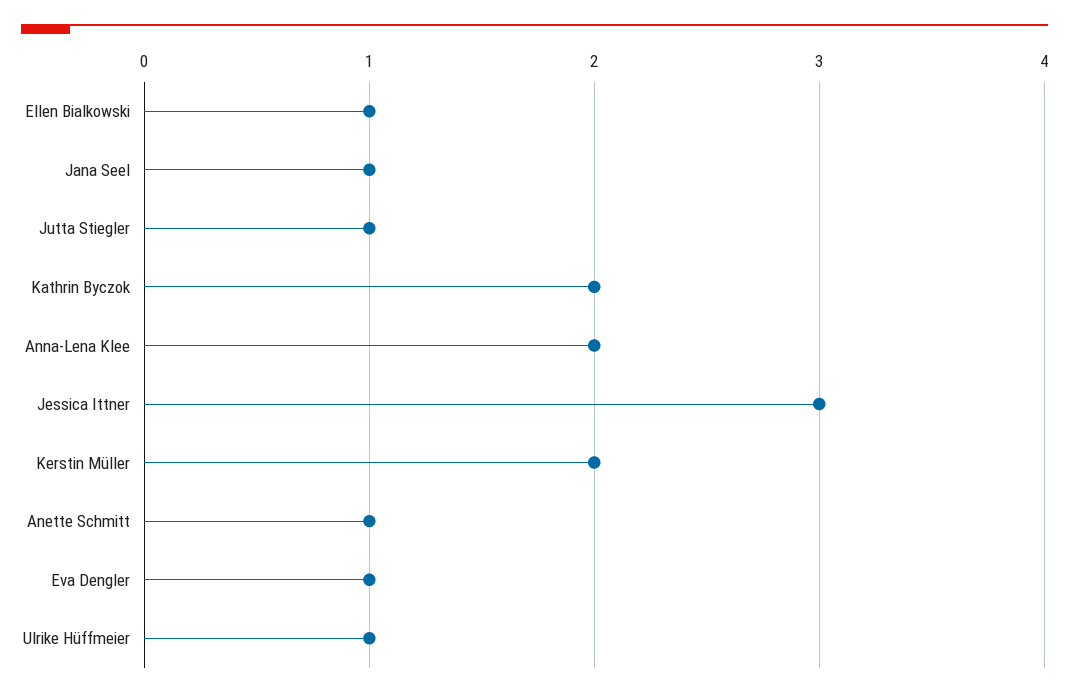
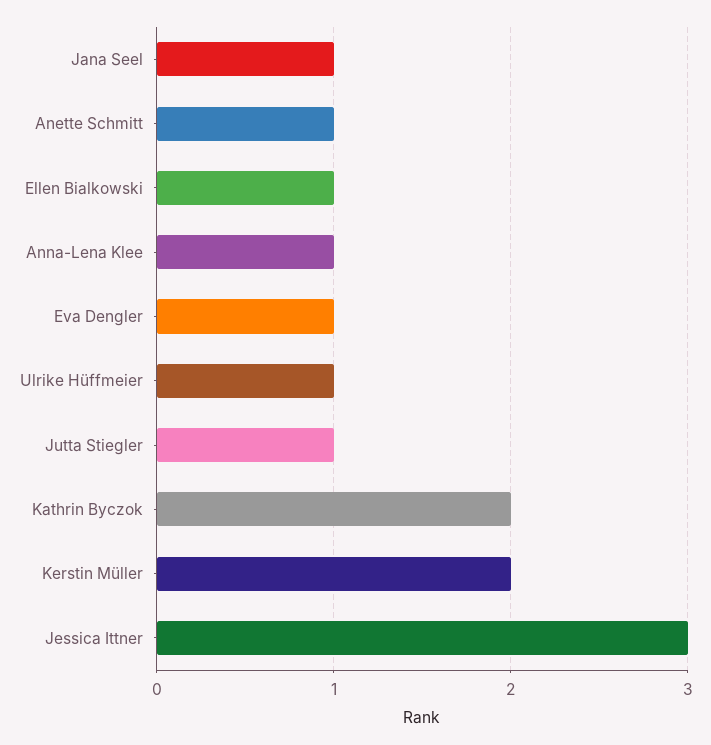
  {
    "Ellen Bialkowski": 1,
    "Jana Seel": 1,
    "Jutta Stiegler": 1,
    "Kathrin Byczok": 2,
-   "Anna-Lena Klee": 2,
+   "Anna-Lena Klee": 1,
    "Jessica Ittner": 3,
    "Kerstin Müller": 2,
    "Anette Schmitt": 1,
    "Eva Dengler": 1,
    "Ulrike Hüffmeier": 1
  }

